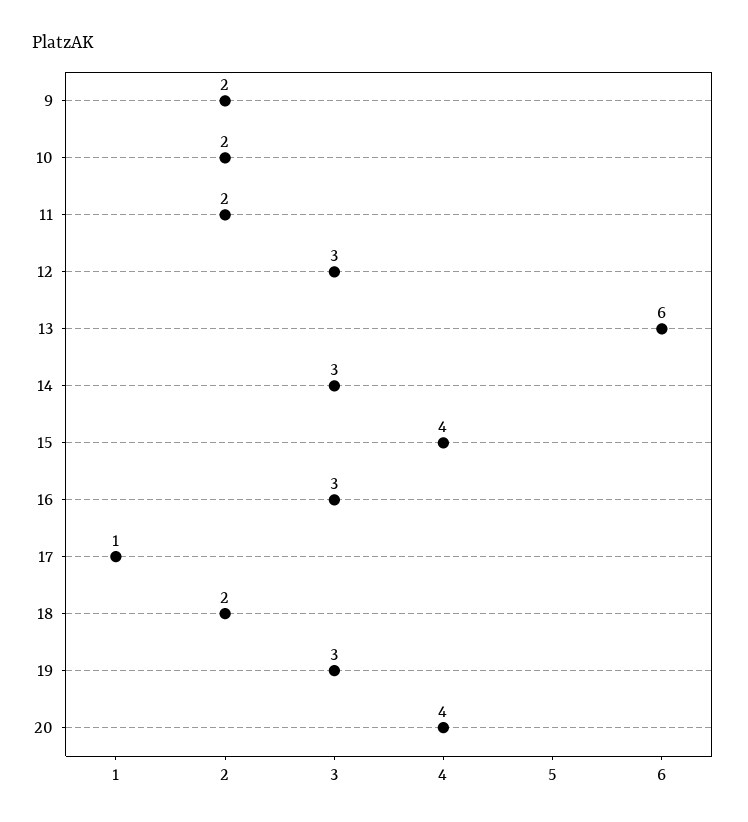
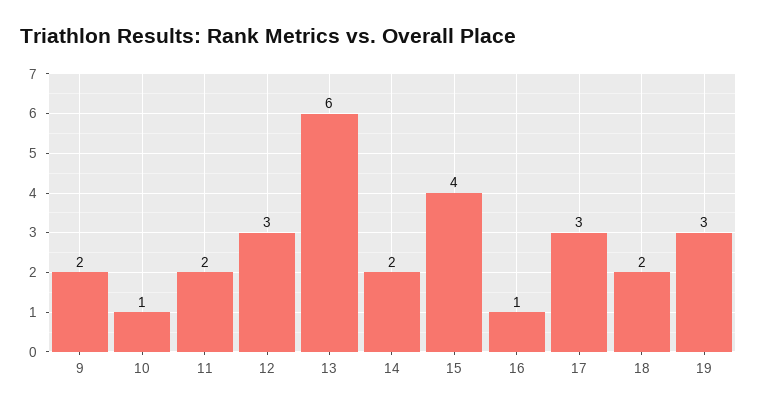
  {
    "9": 2,
-   "10": 2,
+   "10": 1,
    "11": 2,
    "12": 3,
    "13": 6,
-   "14": 3,
+   "14": 2,
    "15": 4,
-   "16": 3,
+   "16": 1,
-   "17": 1,
+   "17": 3,
    "18": 2,
-   "19": 3,
+   "19": 3
-   "20": 4
  }

